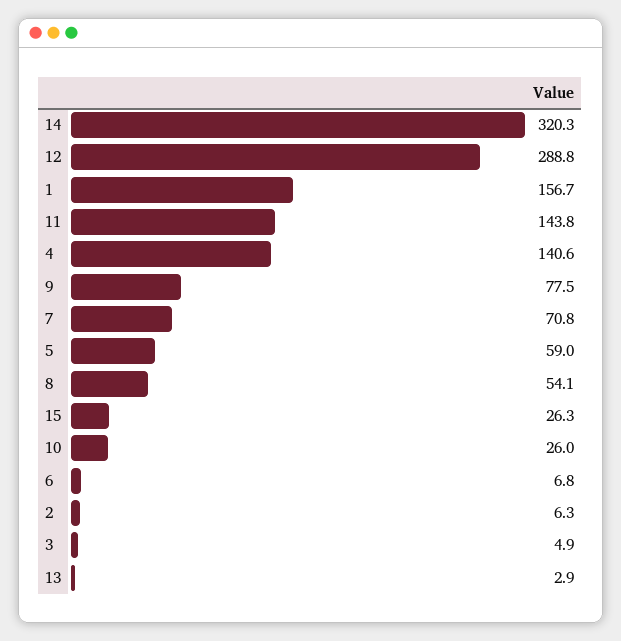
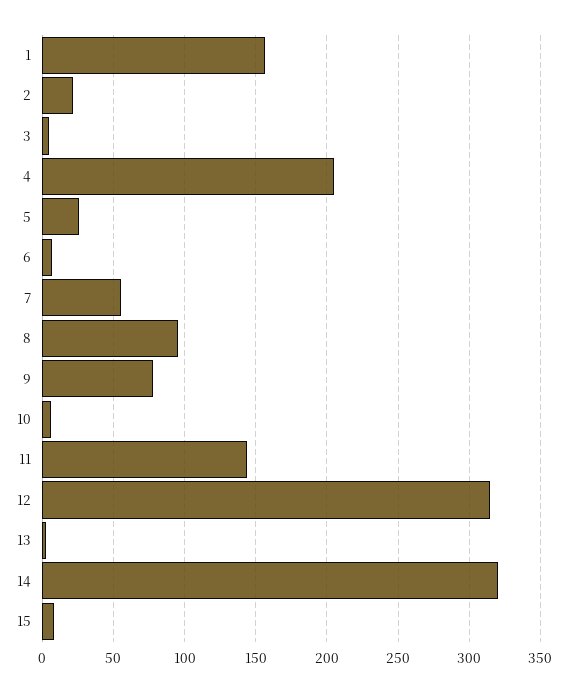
  {
    "14": 320.3,
-   "12": 288.8,
+   "12": 315,
    "1": 156.7,
    "11": 143.8,
-   "4": 140.6,
+   "4": 205,
    "9": 77.5,
-   "7": 70.8,
+   "7": 55,
-   "5": 59,
+   "5": 25,
-   "8": 54.1,
+   "8": 95,
-   "15": 26.3,
+   "15": 10,
-   "10": 26,
+   "10": 5,
    "6": 6.8,
-   "2": 6.3,
+   "2": 20,
    "3": 4.9,
    "13": 2.9
  }

